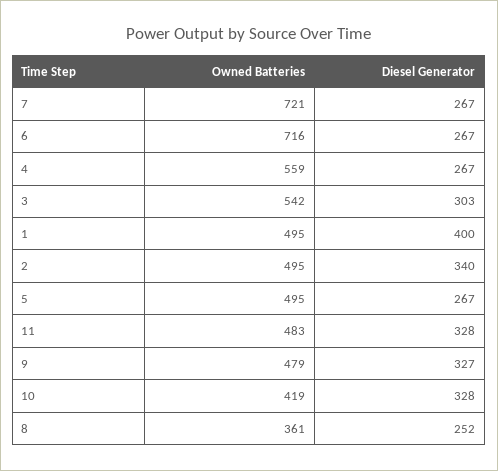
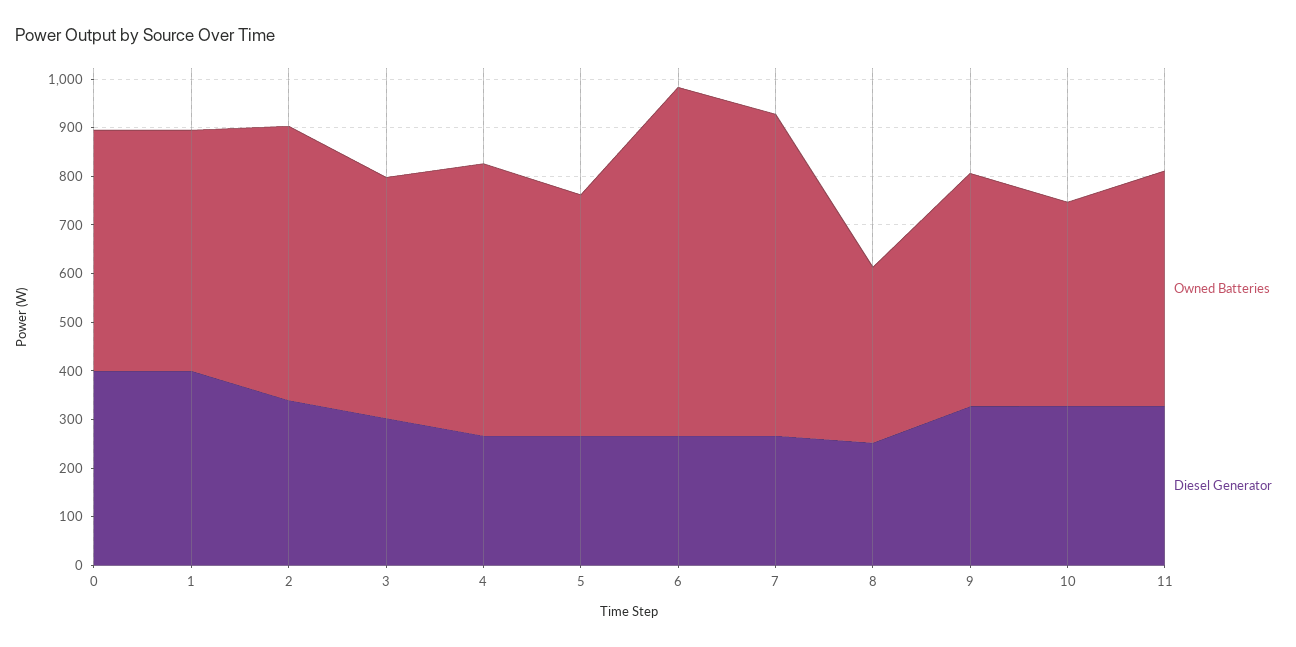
  {
    "Owned Batteries": {
-     "7": 721,
+     "7": 660,
      "6": 716,
      "4": 559,
-     "3": 542,
+     "3": 500,
      "1": 495,
-     "2": 495,
+     "2": 560,
      "5": 495,
      "11": 483,
      "9": 479,
      "10": 419,
-     "8": 361
+     "8": 361,
+     "0": 500
    },
    "Diesel Generator": {
      "7": 267,
      "6": 267,
      "4": 267,
      "3": 303,
      "1": 400,
      "2": 340,
      "5": 267,
      "11": 328,
      "9": 327,
      "10": 328,
-     "8": 252
+     "8": 252,
+     "0": 400
    }
  }

